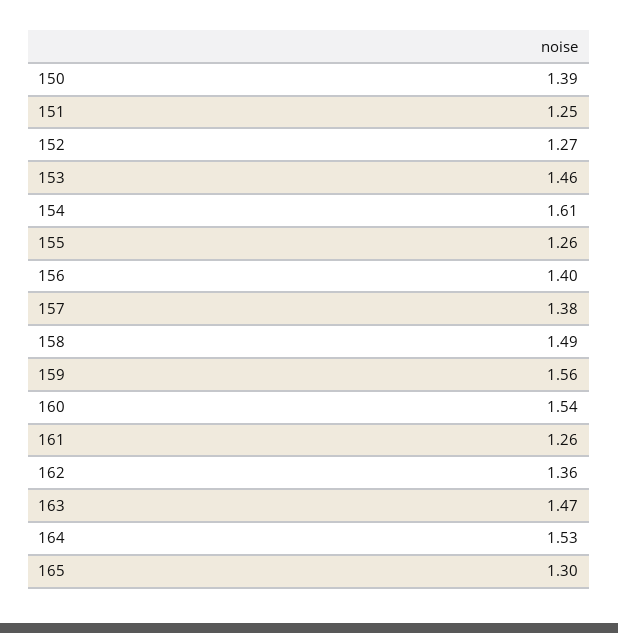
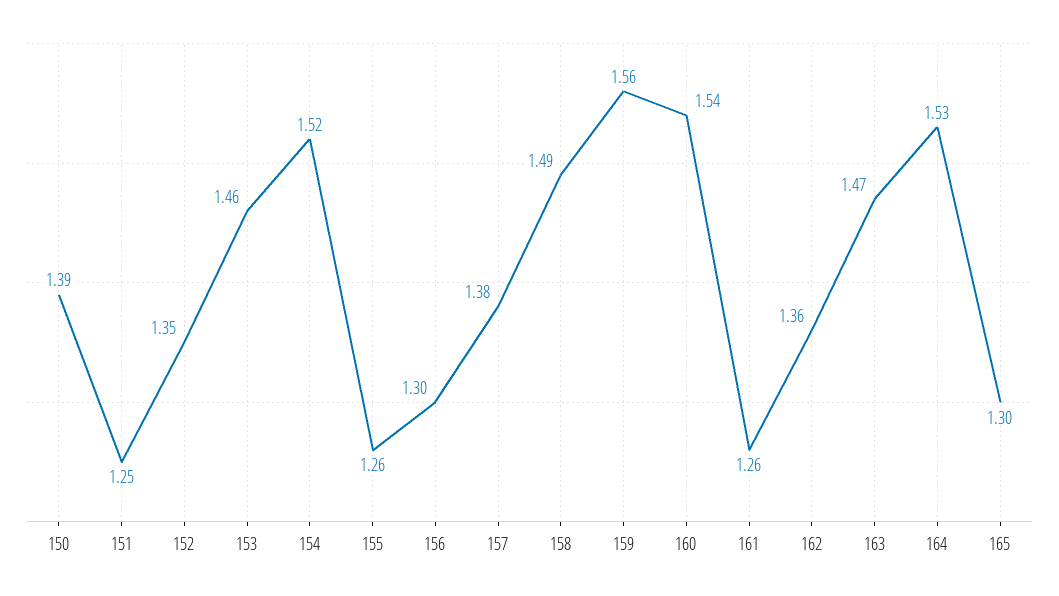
  {
    "150": 1.39,
    "151": 1.25,
-   "152": 1.27,
+   "152": 1.35,
    "153": 1.46,
-   "154": 1.61,
+   "154": 1.52,
    "155": 1.26,
-   "156": 1.4,
+   "156": 1.3,
    "157": 1.38,
    "158": 1.49,
    "159": 1.56,
    "160": 1.54,
    "161": 1.26,
    "162": 1.36,
    "163": 1.47,
    "164": 1.53,
    "165": 1.3
  }

